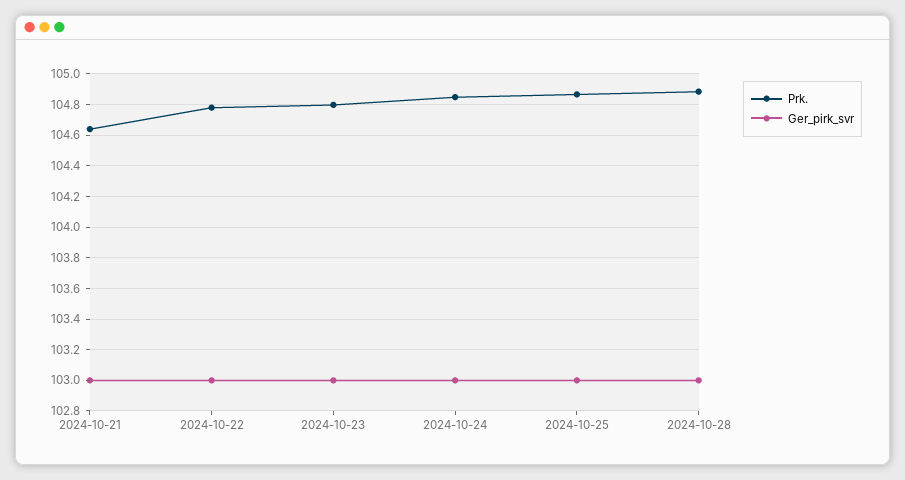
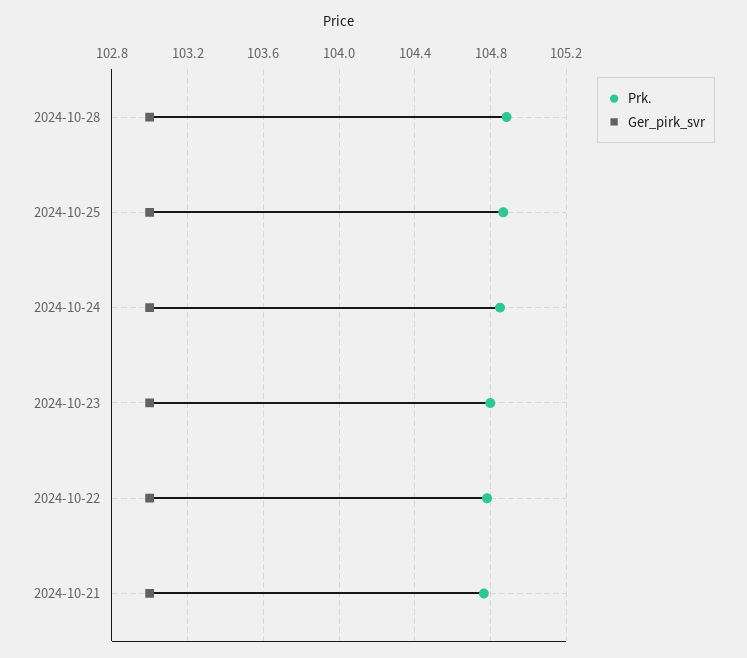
  {
    "Prk.": {
-     "2024-10-21": 104.65,
+     "2024-10-21": 104.75,
      "2024-10-22": 104.8,
      "2024-10-23": 104.8,
      "2024-10-24": 104.85,
      "2024-10-25": 104.85,
      "2024-10-28": 104.9
    },
    "Ger_pirk_svr": {
      "2024-10-21": 103,
      "2024-10-22": 103,
      "2024-10-23": 103,
      "2024-10-24": 103,
      "2024-10-25": 103,
      "2024-10-28": 103
    }
  }

